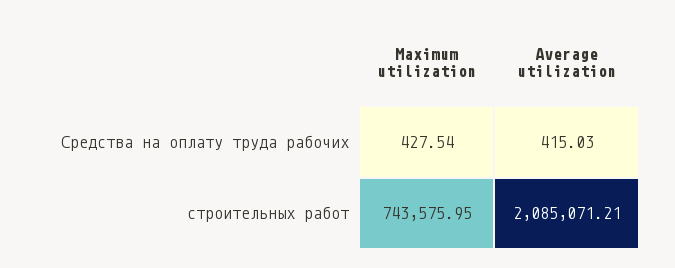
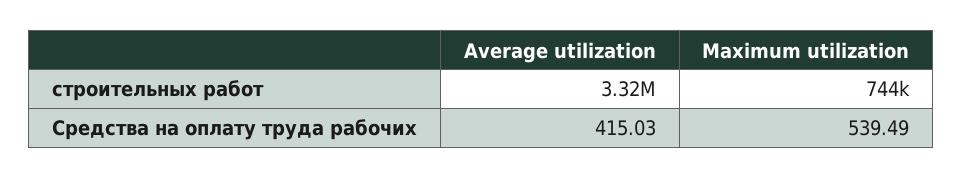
  {
    "Maximum utilization": {
-     "Средства на оплату труда рабочих": 427.54,
+     "Средства на оплату труда рабочих": 539.49,
      "строительных работ": 743575.95
    },
    "Average utilization": {
      "Средства на оплату труда рабочих": 415.03,
-     "строительных работ": 2085071.21
+     "строительных работ": 3320000
    }
  }

